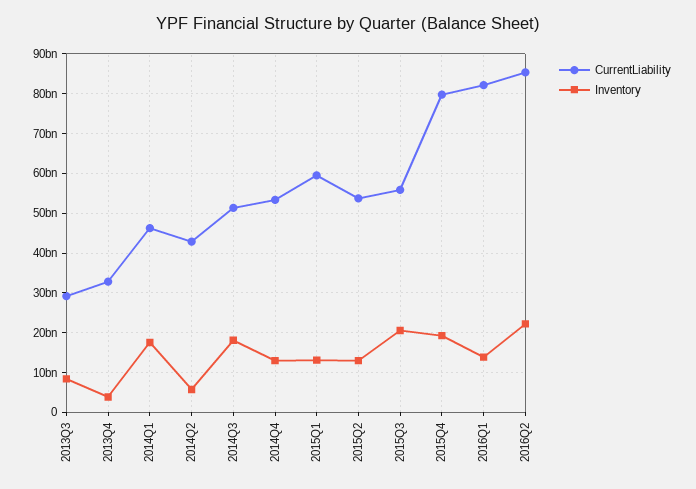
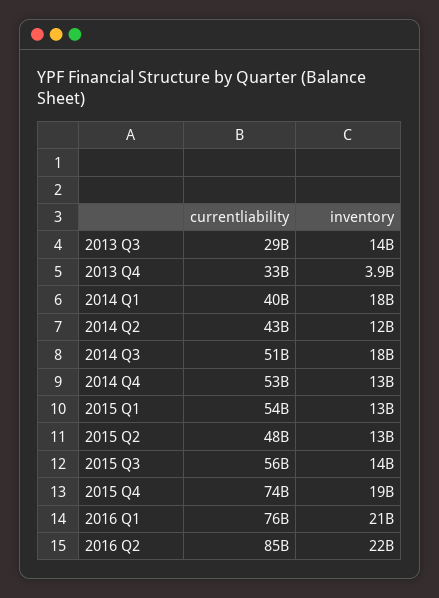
  {
    "CurrentLiability": {
      "2013Q3": 29000000000,
      "2013Q4": 33000000000,
-     "2014Q1": 46000000000,
+     "2014Q1": 40000000000,
      "2014Q2": 43000000000,
      "2014Q3": 51000000000,
      "2014Q4": 53000000000,
-     "2015Q1": 60000000000,
+     "2015Q1": 54000000000,
-     "2015Q2": 54000000000,
+     "2015Q2": 48000000000,
      "2015Q3": 56000000000,
-     "2015Q4": 80000000000,
+     "2015Q4": 74000000000,
-     "2016Q1": 82000000000,
+     "2016Q1": 76000000000,
      "2016Q2": 85000000000
    },
    "Inventory": {
-     "2013Q3": 8000000000,
+     "2013Q3": 14000000000,
      "2013Q4": 3900000000,
      "2014Q1": 18000000000,
-     "2014Q2": 6000000000,
+     "2014Q2": 12000000000,
      "2014Q3": 18000000000,
      "2014Q4": 13000000000,
      "2015Q1": 13000000000,
      "2015Q2": 13000000000,
-     "2015Q3": 20000000000,
+     "2015Q3": 14000000000,
      "2015Q4": 19000000000,
-     "2016Q1": 14000000000,
+     "2016Q1": 21000000000,
      "2016Q2": 22000000000
    }
  }

